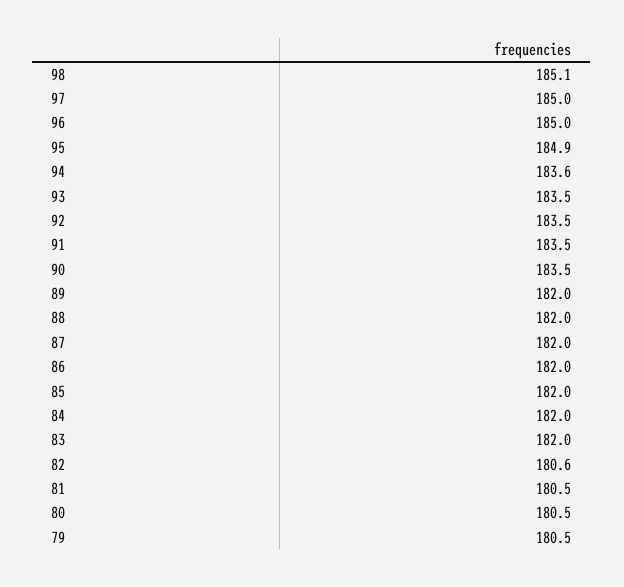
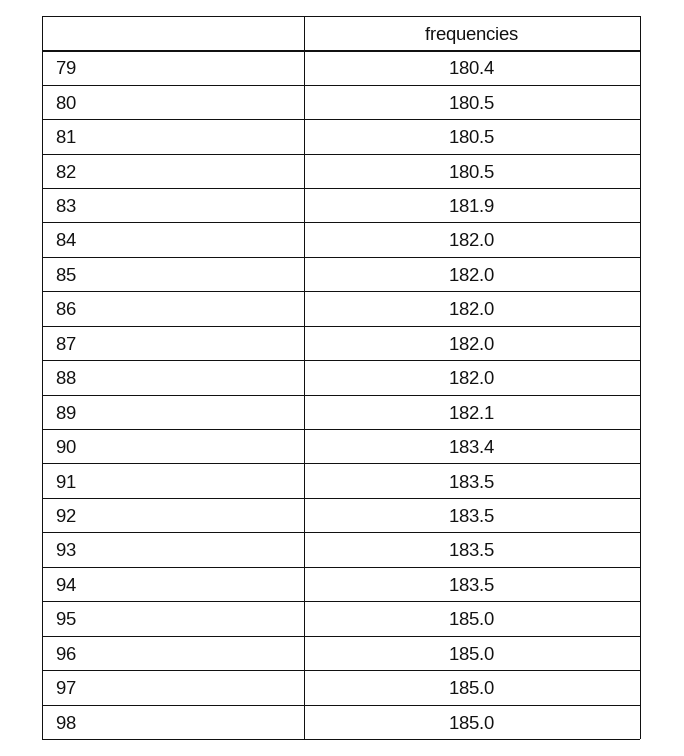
  {
-   "98": 185.1,
+   "98": 185,
    "97": 185,
    "96": 185,
-   "95": 184.9,
+   "95": 185,
-   "94": 183.6,
+   "94": 183.5,
    "93": 183.5,
    "92": 183.5,
    "91": 183.5,
-   "90": 183.5,
+   "90": 183.4,
-   "89": 182,
+   "89": 182.1,
    "88": 182,
    "87": 182,
    "86": 182,
    "85": 182,
    "84": 182,
-   "83": 182,
+   "83": 181.9,
-   "82": 180.6,
+   "82": 180.5,
    "81": 180.5,
    "80": 180.5,
-   "79": 180.5
+   "79": 180.4
  }

